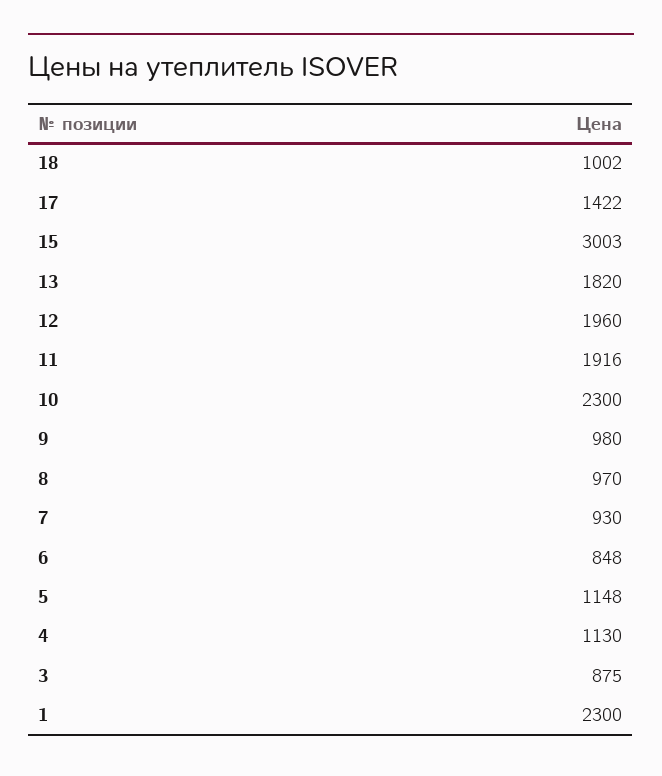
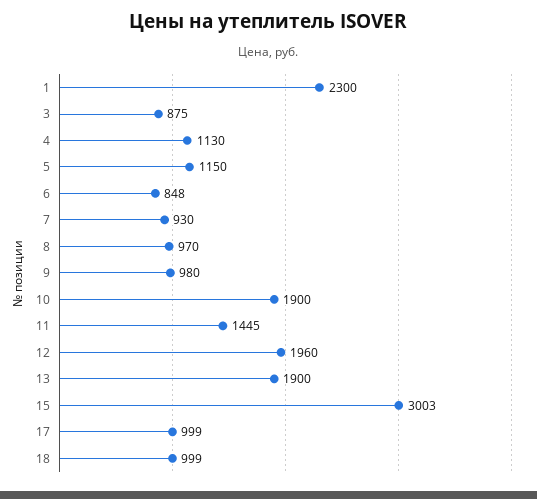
  {
-   "18": 1002,
+   "18": 999,
-   "17": 1422,
+   "17": 999,
    "15": 3003,
-   "13": 1820,
+   "13": 1900,
    "12": 1960,
-   "11": 1916,
+   "11": 1445,
-   "10": 2300,
+   "10": 1900,
    "9": 980,
    "8": 970,
    "7": 930,
    "6": 848,
-   "5": 1148,
+   "5": 1150,
    "4": 1130,
    "3": 875,
    "1": 2300
  }

